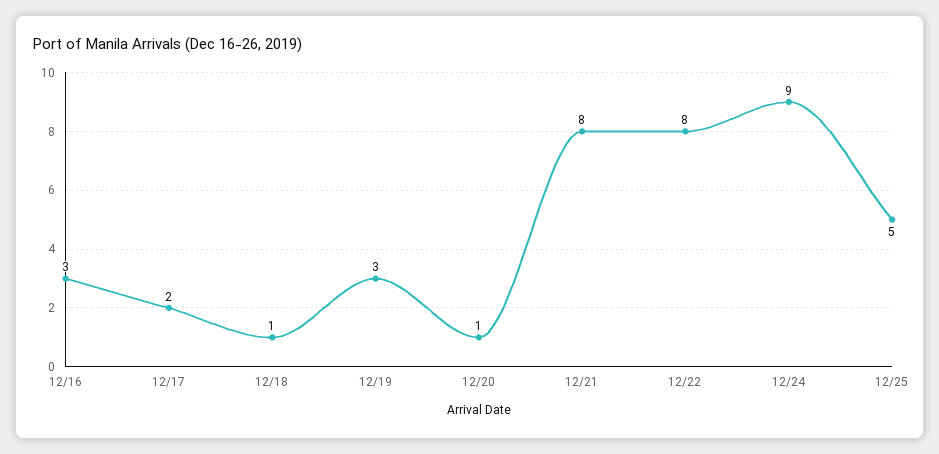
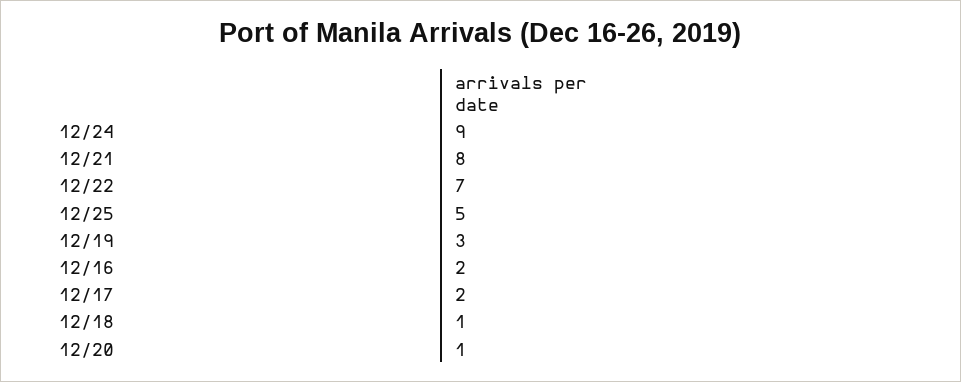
  {
-   "12/16": 3,
+   "12/16": 2,
    "12/17": 2,
    "12/18": 1,
    "12/19": 3,
    "12/20": 1,
    "12/21": 8,
-   "12/22": 8,
+   "12/22": 7,
    "12/24": 9,
    "12/25": 5
  }

